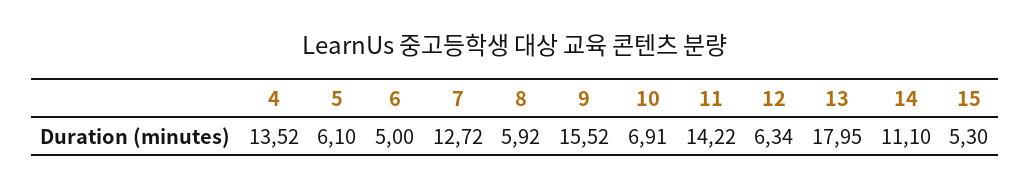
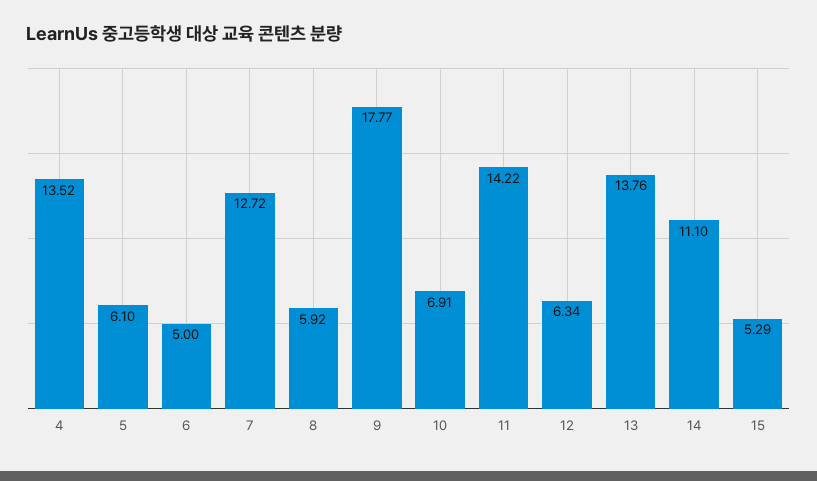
  {
    "4": 13.52,
    "5": 6.1,
    "6": 5,
    "7": 12.72,
    "8": 5.92,
-   "9": 15.52,
+   "9": 17.77,
    "10": 6.91,
    "11": 14.22,
    "12": 6.34,
-   "13": 17.95,
+   "13": 13.76,
    "14": 11.1,
-   "15": 5.3
+   "15": 5.29
  }

